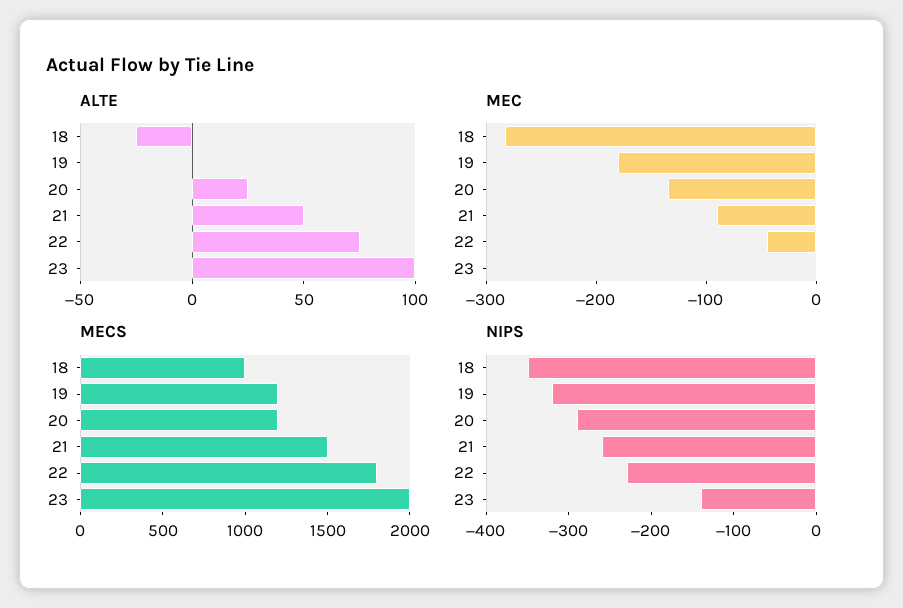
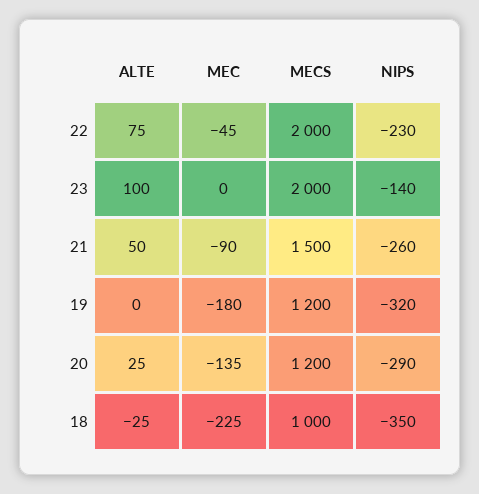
  {
    "ALTE": {
      "18": -25,
      "19": 0,
      "20": 25,
      "21": 50,
      "22": 75,
      "23": 100
    },
    "MEC": {
-     "18": -280,
+     "18": -225,
      "19": -180,
      "20": -135,
      "21": -90,
      "22": -45,
      "23": 0
    },
    "MECS": {
      "18": 1000,
      "19": 1200,
      "20": 1200,
      "21": 1500,
-     "22": 1800,
+     "22": 2000,
      "23": 2000
    },
    "NIPS": {
      "18": -350,
      "19": -320,
      "20": -290,
      "21": -260,
      "22": -230,
      "23": -140
    }
  }

